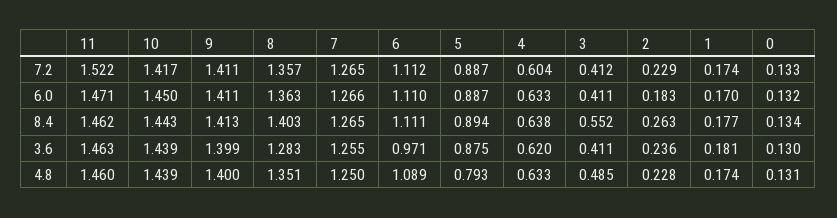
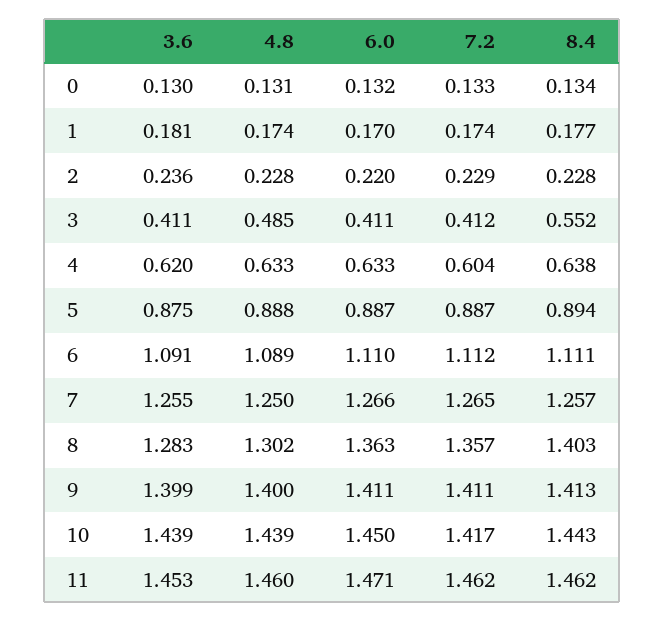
  {
    "11": {
-     "7.2": 1.522,
+     "7.2": 1.462,
      "6.0": 1.471,
      "8.4": 1.462,
-     "3.6": 1.463,
+     "3.6": 1.453,
      "4.8": 1.46
    },
    "10": {
      "7.2": 1.417,
      "6.0": 1.45,
      "8.4": 1.443,
      "3.6": 1.439,
      "4.8": 1.439
    },
    "9": {
      "7.2": 1.411,
      "6.0": 1.411,
      "8.4": 1.413,
      "3.6": 1.399,
      "4.8": 1.4
    },
    "8": {
      "7.2": 1.357,
      "6.0": 1.363,
      "8.4": 1.403,
      "3.6": 1.283,
-     "4.8": 1.351
+     "4.8": 1.302
    },
    "7": {
      "7.2": 1.265,
      "6.0": 1.266,
-     "8.4": 1.265,
+     "8.4": 1.257,
      "3.6": 1.255,
      "4.8": 1.25
    },
    "6": {
      "7.2": 1.112,
      "6.0": 1.11,
      "8.4": 1.111,
-     "3.6": 0.971,
+     "3.6": 1.091,
      "4.8": 1.089
    },
    "5": {
      "7.2": 0.887,
      "6.0": 0.887,
      "8.4": 0.894,
      "3.6": 0.875,
-     "4.8": 0.793
+     "4.8": 0.888
    },
    "4": {
      "7.2": 0.604,
      "6.0": 0.633,
      "8.4": 0.638,
      "3.6": 0.62,
      "4.8": 0.633
    },
    "3": {
      "7.2": 0.412,
      "6.0": 0.411,
      "8.4": 0.552,
      "3.6": 0.411,
      "4.8": 0.485
    },
    "2": {
      "7.2": 0.229,
-     "6.0": 0.183,
+     "6.0": 0.22,
-     "8.4": 0.263,
+     "8.4": 0.228,
      "3.6": 0.236,
      "4.8": 0.228
    },
    "1": {
      "7.2": 0.174,
      "6.0": 0.17,
      "8.4": 0.177,
      "3.6": 0.181,
      "4.8": 0.174
    },
    "0": {
      "7.2": 0.133,
      "6.0": 0.132,
      "8.4": 0.134,
      "3.6": 0.13,
      "4.8": 0.131
    }
  }

